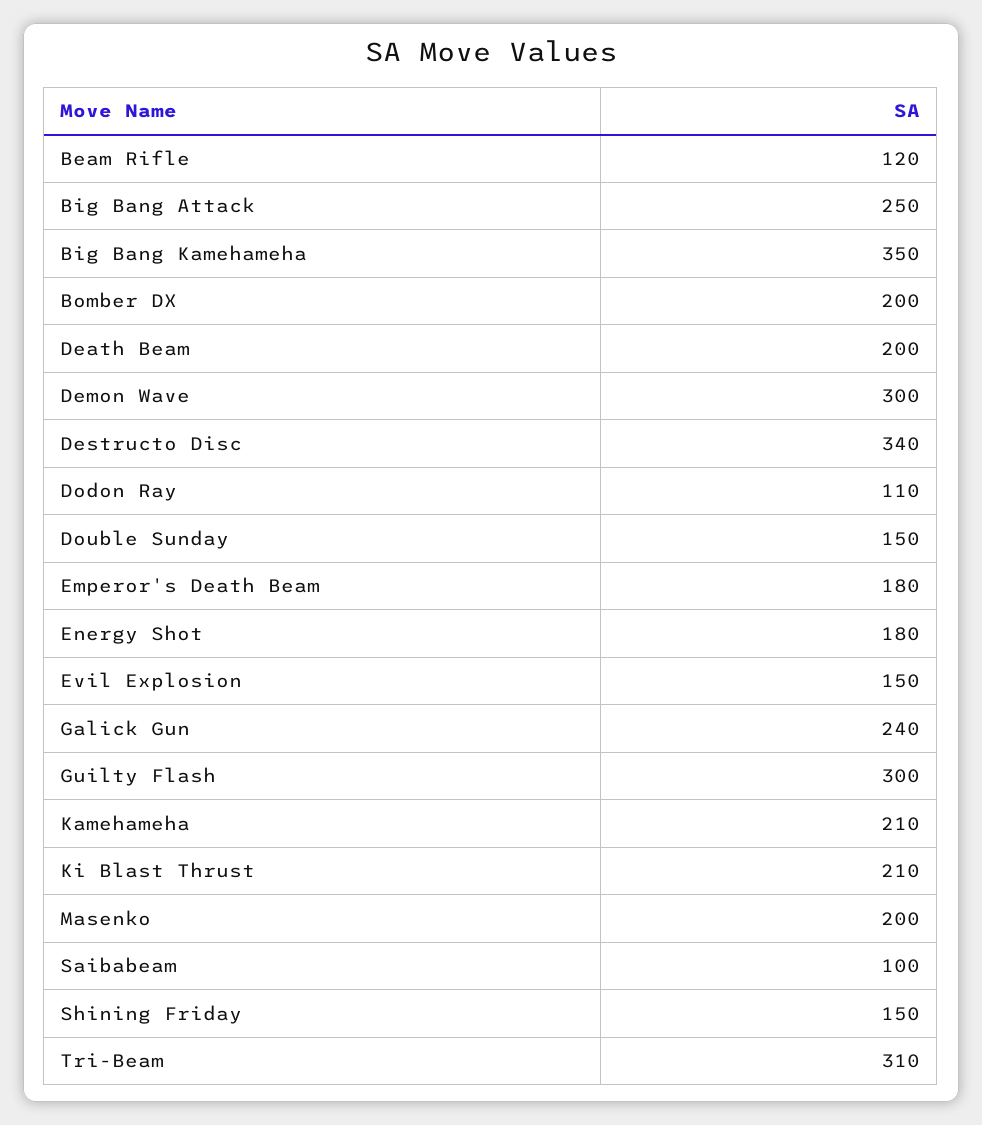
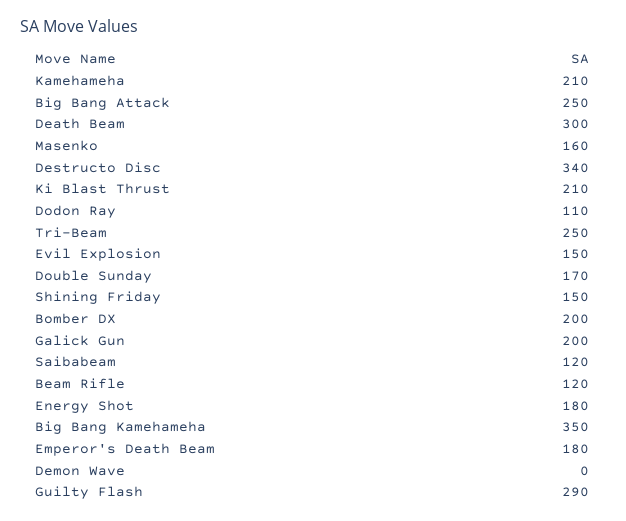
  {
    "Beam Rifle": 120,
    "Big Bang Attack": 250,
    "Big Bang Kamehameha": 350,
    "Bomber DX": 200,
-   "Death Beam": 200,
+   "Death Beam": 300,
-   "Demon Wave": 300,
+   "Demon Wave": 0,
    "Destructo Disc": 340,
    "Dodon Ray": 110,
-   "Double Sunday": 150,
+   "Double Sunday": 170,
    "Emperor's Death Beam": 180,
    "Energy Shot": 180,
    "Evil Explosion": 150,
-   "Galick Gun": 240,
+   "Galick Gun": 200,
-   "Guilty Flash": 300,
+   "Guilty Flash": 290,
    "Kamehameha": 210,
    "Ki Blast Thrust": 210,
-   "Masenko": 200,
+   "Masenko": 160,
-   "Saibabeam": 100,
+   "Saibabeam": 120,
    "Shining Friday": 150,
-   "Tri-Beam": 310
+   "Tri-Beam": 250
  }

